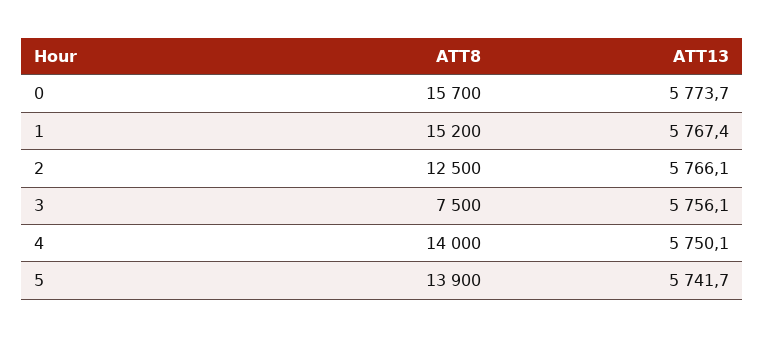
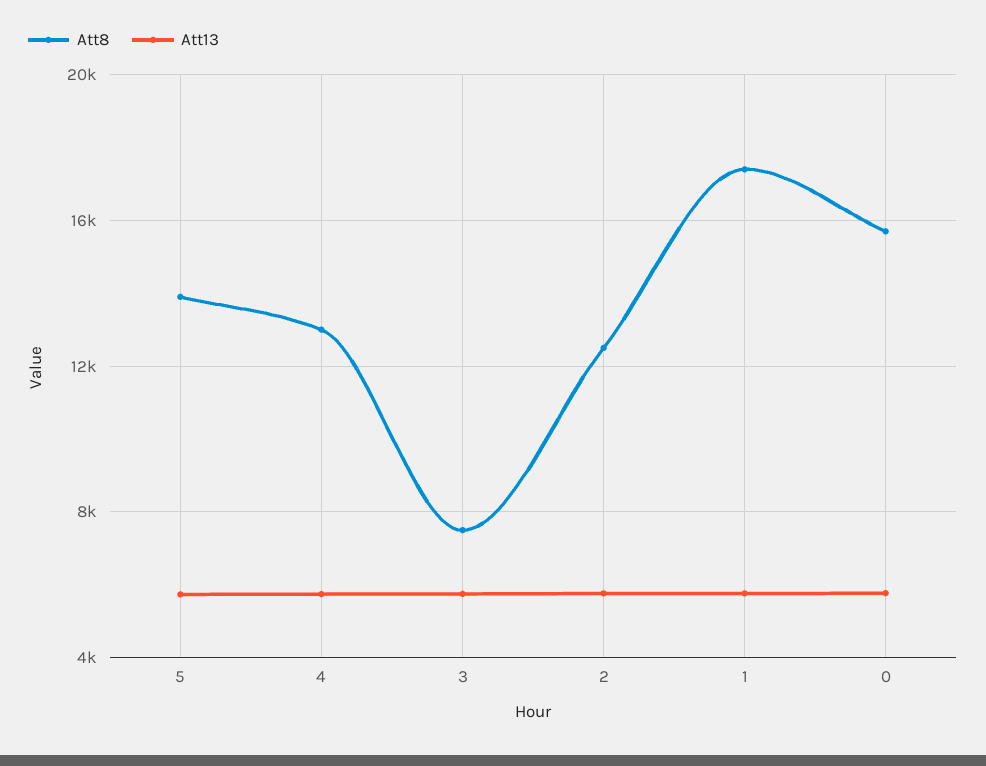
  {
    "ATT8": {
      "0": 15700,
-     "1": 15200,
+     "1": 17500,
      "2": 12500,
      "3": 7500,
-     "4": 14000,
+     "4": 13000,
      "5": 13900
    },
    "ATT13": {
      "0": 5773.7,
      "1": 5767.4,
      "2": 5766.1,
      "3": 5756.1,
      "4": 5750.1,
      "5": 5741.7
    }
  }

